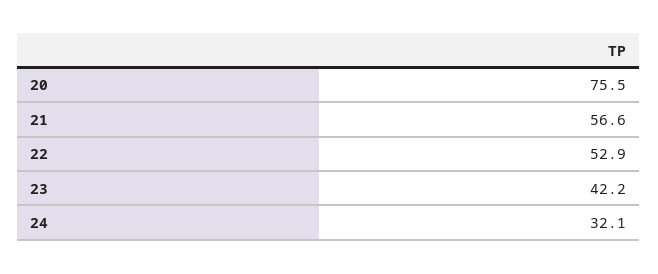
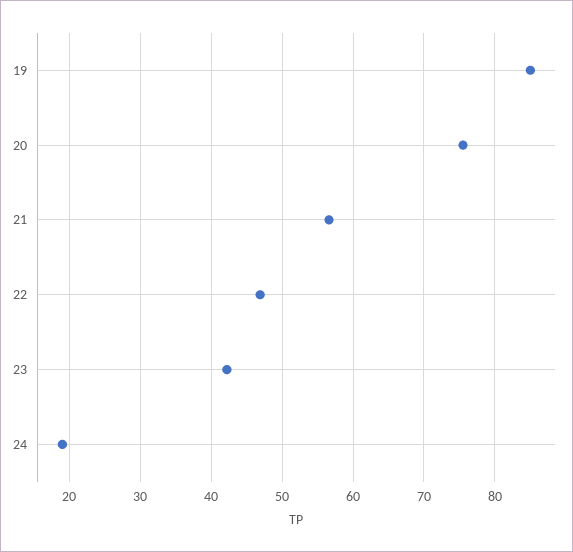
  {
    "20": 75.5,
    "21": 56.6,
-   "22": 52.9,
+   "22": 47,
    "23": 42.2,
-   "24": 32.1
+   "24": 19,
+   "19": 85
  }

